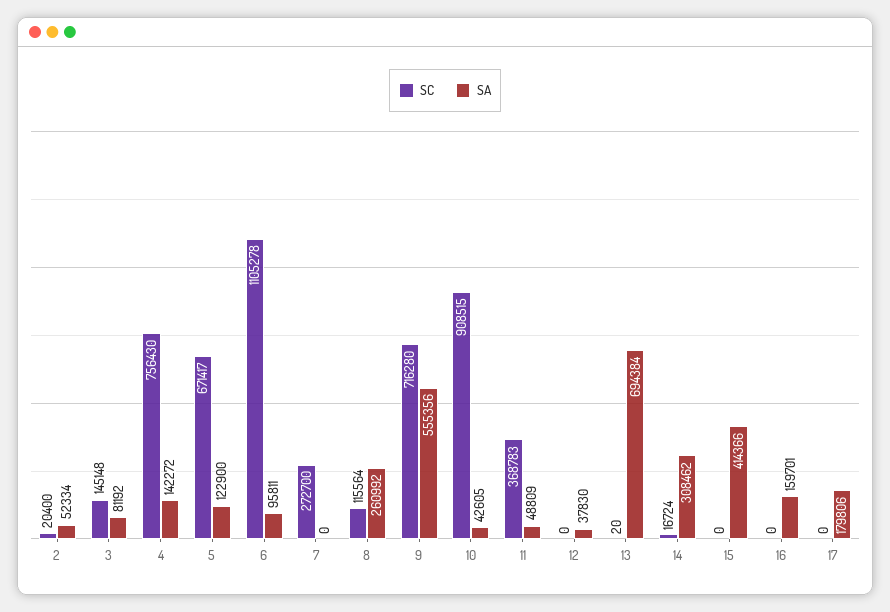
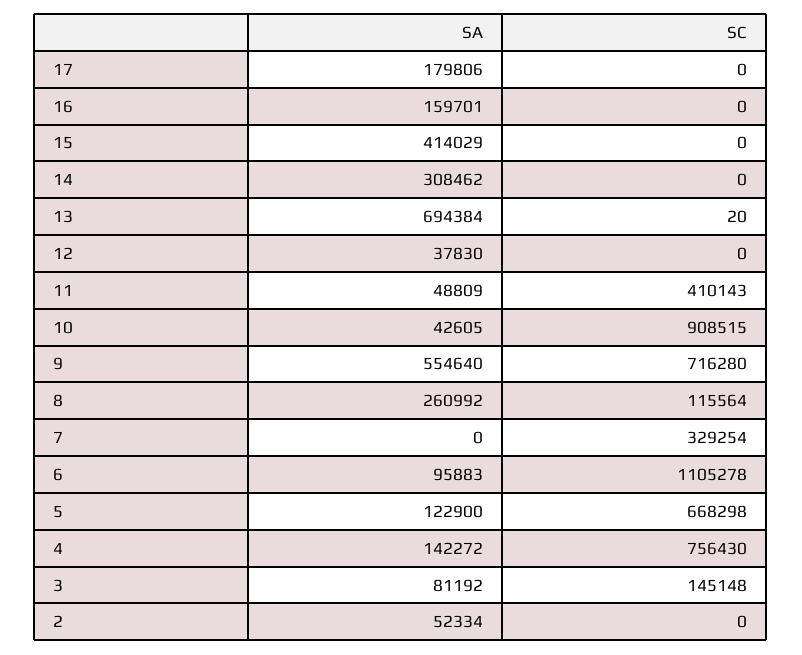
  {
    "SC": {
-     "2": 20400,
+     "2": 0,
      "3": 145148,
      "4": 756430,
-     "5": 671417,
+     "5": 668298,
      "6": 1105278,
-     "7": 272700,
+     "7": 329254,
      "8": 115564,
      "9": 716280,
      "10": 908515,
-     "11": 368783,
+     "11": 410143,
      "12": 0,
      "13": 20,
-     "14": 16724,
+     "14": 0,
      "15": 0,
      "16": 0,
      "17": 0
    },
    "SA": {
      "2": 52334,
      "3": 81192,
      "4": 142272,
      "5": 122900,
-     "6": 95811,
+     "6": 95883,
      "7": 0,
      "8": 260992,
-     "9": 555356,
+     "9": 554640,
      "10": 42605,
      "11": 48809,
      "12": 37830,
      "13": 694384,
      "14": 308462,
-     "15": 414366,
+     "15": 414029,
      "16": 159701,
      "17": 179806
    }
  }

